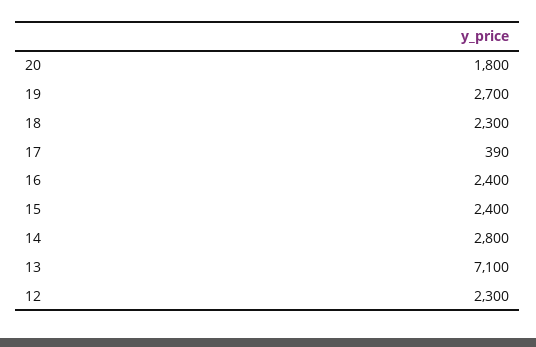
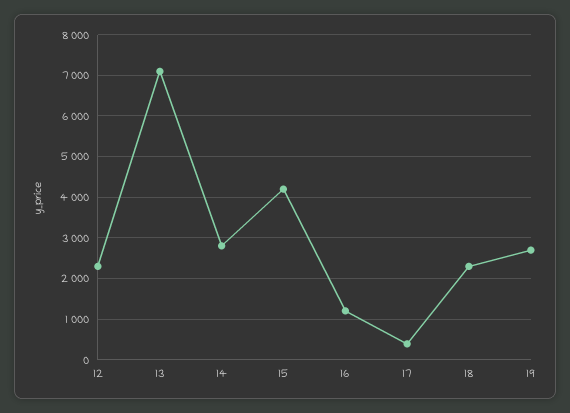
  {
-   "20": 1800,
    "19": 2700,
    "18": 2300,
    "17": 390,
-   "16": 2400,
+   "16": 1200,
-   "15": 2400,
+   "15": 4200,
    "14": 2800,
    "13": 7100,
    "12": 2300
  }

